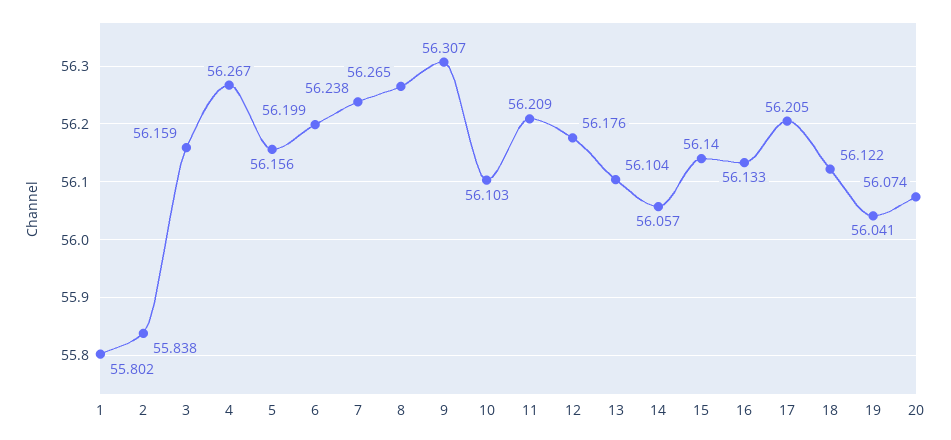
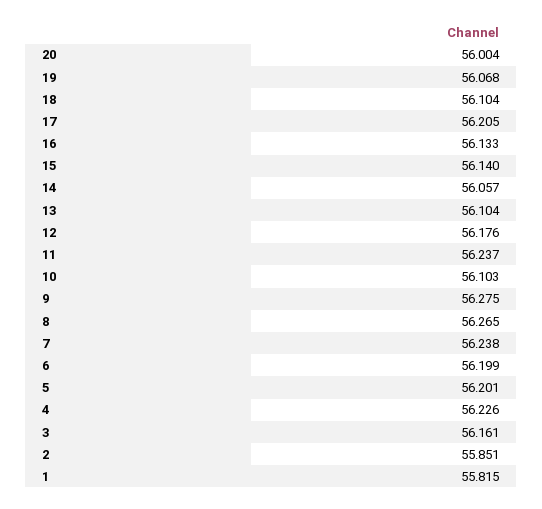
  {
-   "1": 55.802,
+   "1": 55.815,
-   "2": 55.838,
+   "2": 55.851,
-   "3": 56.159,
+   "3": 56.161,
-   "4": 56.267,
+   "4": 56.226,
-   "5": 56.156,
+   "5": 56.201,
    "6": 56.199,
    "7": 56.238,
    "8": 56.265,
-   "9": 56.307,
+   "9": 56.275,
    "10": 56.103,
-   "11": 56.209,
+   "11": 56.237,
    "12": 56.176,
    "13": 56.104,
    "14": 56.057,
    "15": 56.14,
    "16": 56.133,
    "17": 56.205,
-   "18": 56.122,
+   "18": 56.104,
-   "19": 56.041,
+   "19": 56.068,
-   "20": 56.074
+   "20": 56.004
  }

